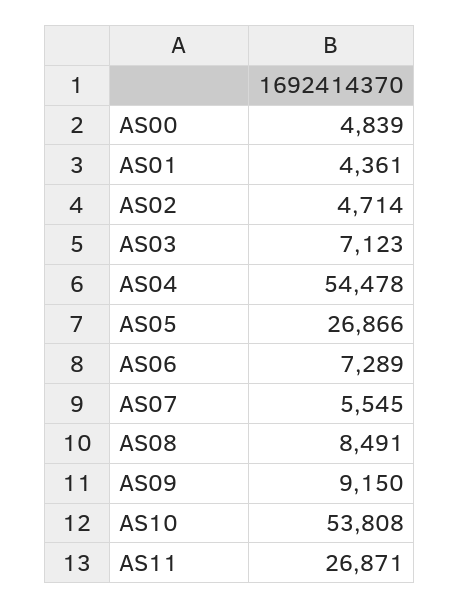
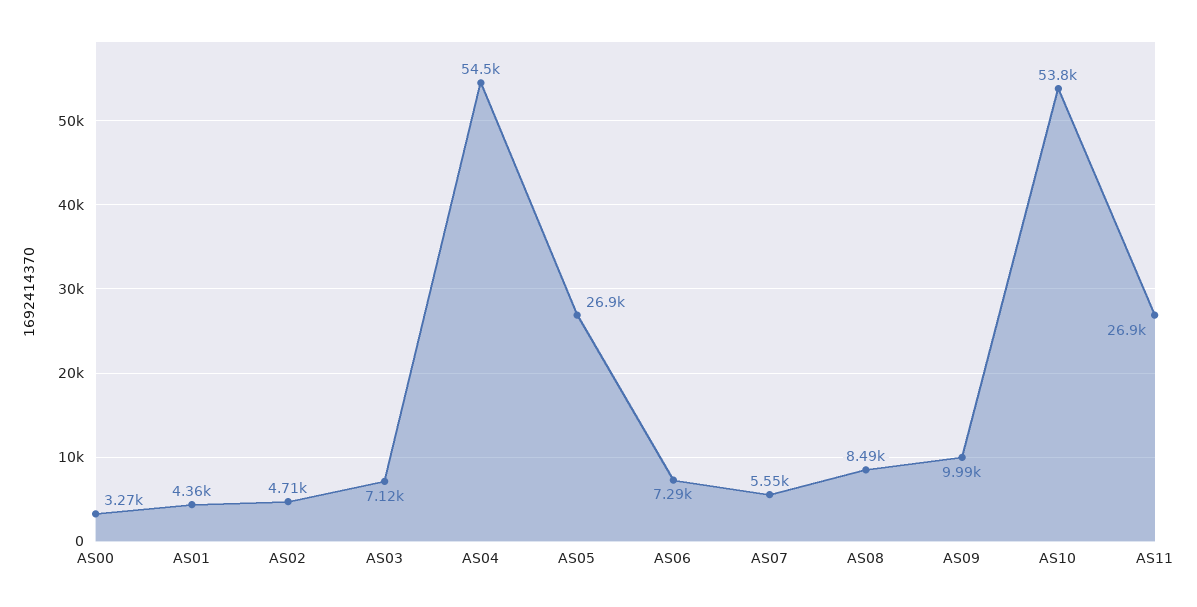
  {
-   "AS00": 4839,
+   "AS00": 3270,
    "AS01": 4361,
    "AS02": 4714,
    "AS03": 7123,
    "AS04": 54478,
    "AS05": 26866,
    "AS06": 7289,
    "AS07": 5545,
    "AS08": 8491,
-   "AS09": 9150,
+   "AS09": 9990,
    "AS10": 53808,
    "AS11": 26871
  }

